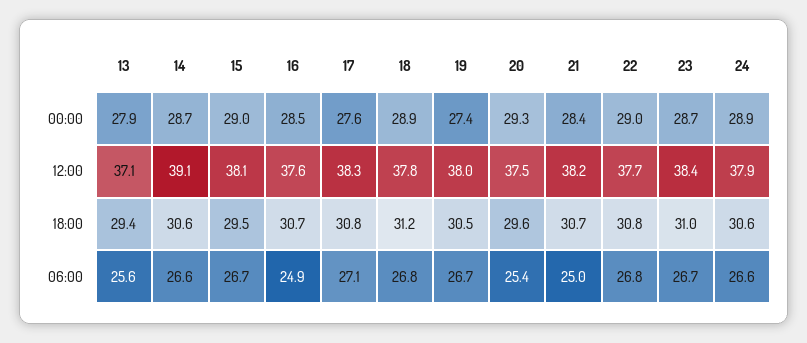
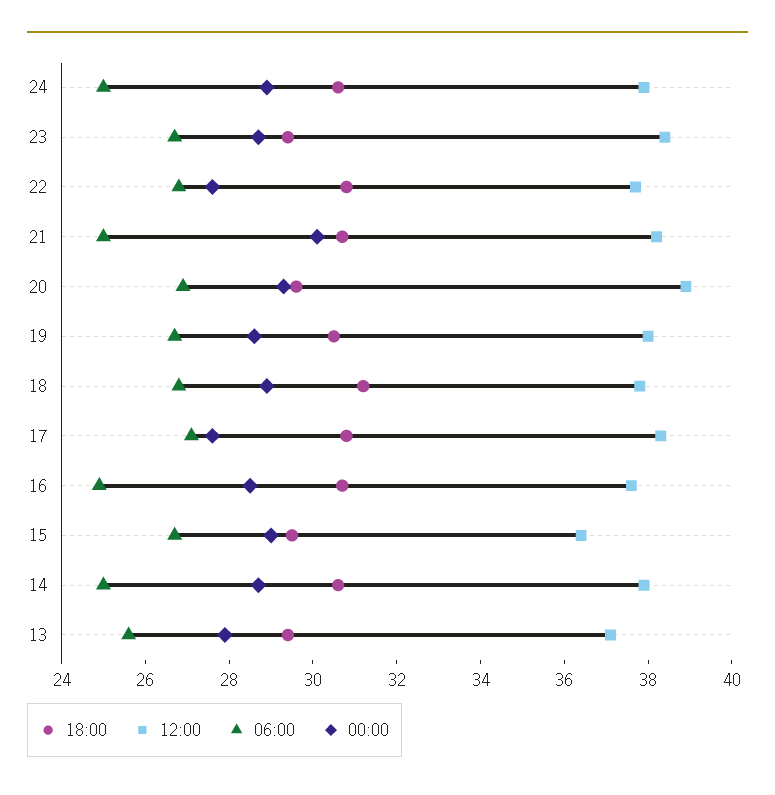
  {
    "00:00": {
      "13": 27.9,
      "14": 28.7,
      "15": 29,
      "16": 28.5,
      "17": 27.6,
      "18": 28.9,
-     "19": 27.4,
+     "19": 28.5,
      "20": 29.3,
-     "21": 28.4,
+     "21": 30,
-     "22": 29,
+     "22": 27.5,
      "23": 28.7,
      "24": 28.9
    },
    "12:00": {
      "13": 37.1,
-     "14": 39.1,
+     "14": 38,
-     "15": 38.1,
+     "15": 36.5,
      "16": 37.6,
      "17": 38.3,
      "18": 37.8,
      "19": 38,
-     "20": 37.5,
+     "20": 39,
      "21": 38.2,
      "22": 37.7,
      "23": 38.4,
      "24": 37.9
    },
    "18:00": {
      "13": 29.4,
      "14": 30.6,
      "15": 29.5,
      "16": 30.7,
      "17": 30.8,
      "18": 31.2,
      "19": 30.5,
      "20": 29.6,
      "21": 30.7,
      "22": 30.8,
-     "23": 31,
+     "23": 29.5,
      "24": 30.6
    },
    "06:00": {
      "13": 25.6,
-     "14": 26.6,
+     "14": 25,
      "15": 26.7,
      "16": 24.9,
      "17": 27.1,
      "18": 26.8,
      "19": 26.7,
-     "20": 25.4,
+     "20": 27,
      "21": 25,
      "22": 26.8,
      "23": 26.7,
-     "24": 26.6
+     "24": 25
    }
  }

